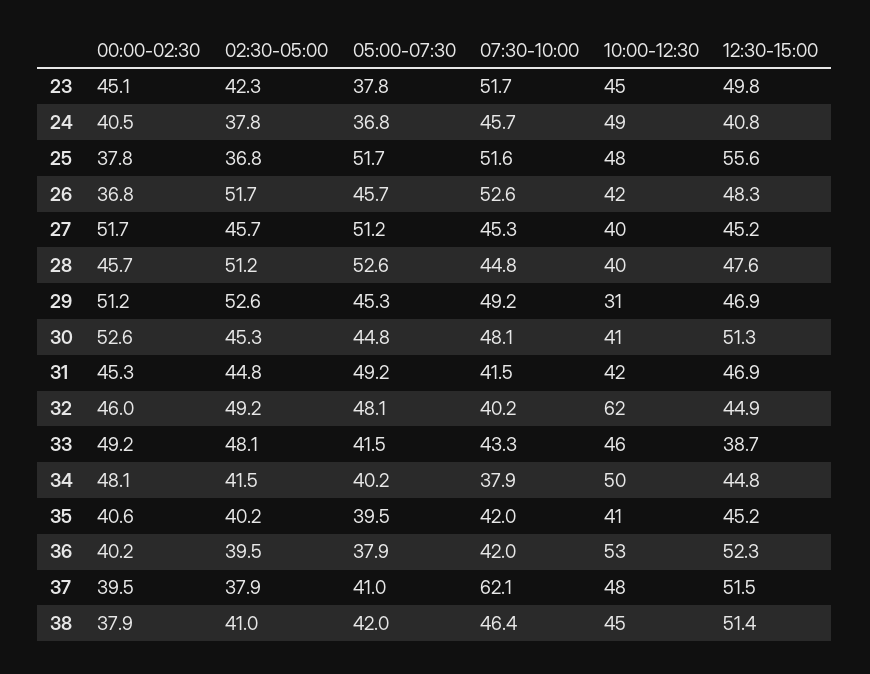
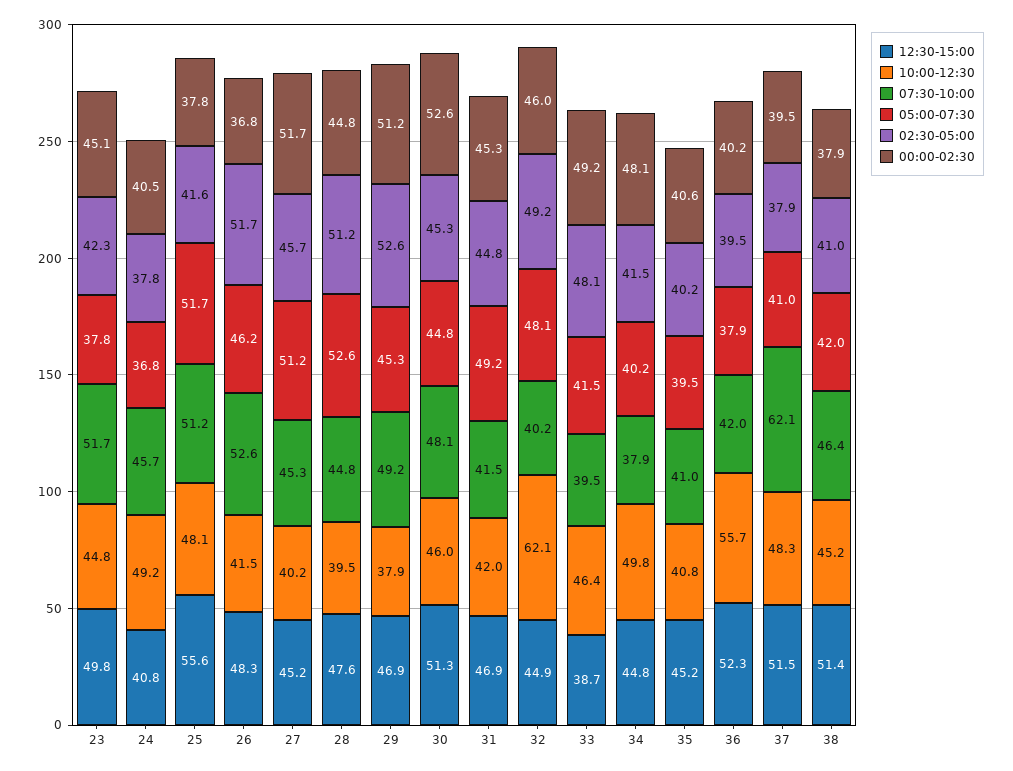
  {
    "00:00-02:30": {
      "23": 45.1,
      "24": 40.5,
      "25": 37.8,
      "26": 36.8,
      "27": 51.7,
-     "28": 45.7,
+     "28": 44.8,
      "29": 51.2,
      "30": 52.6,
      "31": 45.3,
      "32": 46,
      "33": 49.2,
      "34": 48.1,
      "35": 40.6,
      "36": 40.2,
      "37": 39.5,
      "38": 37.9
    },
    "02:30-05:00": {
      "23": 42.3,
      "24": 37.8,
-     "25": 36.8,
+     "25": 41.6,
      "26": 51.7,
      "27": 45.7,
      "28": 51.2,
      "29": 52.6,
      "30": 45.3,
      "31": 44.8,
      "32": 49.2,
      "33": 48.1,
      "34": 41.5,
      "35": 40.2,
      "36": 39.5,
      "37": 37.9,
      "38": 41
    },
    "05:00-07:30": {
      "23": 37.8,
      "24": 36.8,
      "25": 51.7,
-     "26": 45.7,
+     "26": 46.2,
      "27": 51.2,
      "28": 52.6,
      "29": 45.3,
      "30": 44.8,
      "31": 49.2,
      "32": 48.1,
      "33": 41.5,
      "34": 40.2,
      "35": 39.5,
      "36": 37.9,
      "37": 41,
      "38": 42
    },
    "07:30-10:00": {
      "23": 51.7,
      "24": 45.7,
-     "25": 51.6,
+     "25": 51.2,
      "26": 52.6,
      "27": 45.3,
      "28": 44.8,
      "29": 49.2,
      "30": 48.1,
      "31": 41.5,
      "32": 40.2,
-     "33": 43.3,
+     "33": 39.5,
      "34": 37.9,
-     "35": 42,
+     "35": 41,
      "36": 42,
      "37": 62.1,
      "38": 46.4
    },
    "10:00-12:30": {
      "23": 44.8,
      "24": 49.2,
      "25": 48.1,
      "26": 41.5,
      "27": 40.2,
      "28": 39.5,
-     "29": 31,
+     "29": 37.9,
-     "30": 41,
+     "30": 46,
      "31": 42,
      "32": 62.1,
      "33": 46.4,
      "34": 49.8,
      "35": 40.8,
-     "36": 53,
+     "36": 55.7,
      "37": 48.3,
      "38": 45.2
    },
    "12:30-15:00": {
      "23": 49.8,
      "24": 40.8,
      "25": 55.6,
      "26": 48.3,
      "27": 45.2,
      "28": 47.6,
      "29": 46.9,
      "30": 51.3,
      "31": 46.9,
      "32": 44.9,
      "33": 38.7,
      "34": 44.8,
      "35": 45.2,
      "36": 52.3,
      "37": 51.5,
      "38": 51.4
    }
  }

